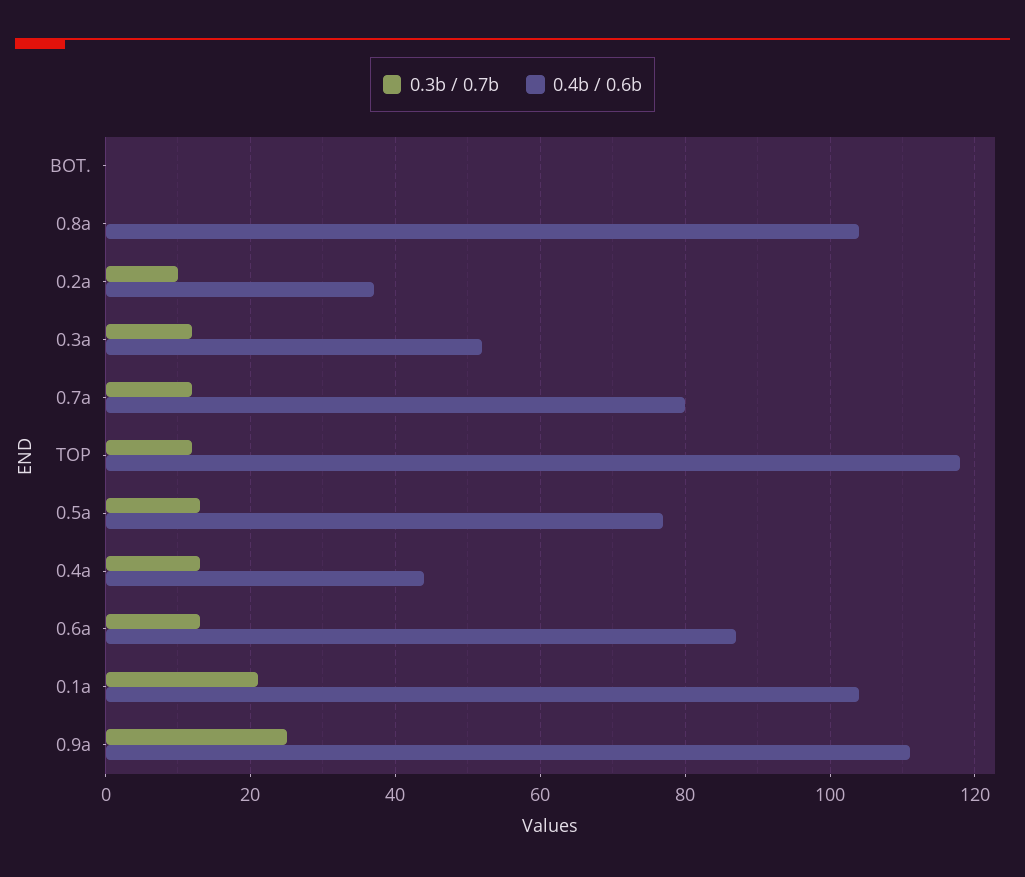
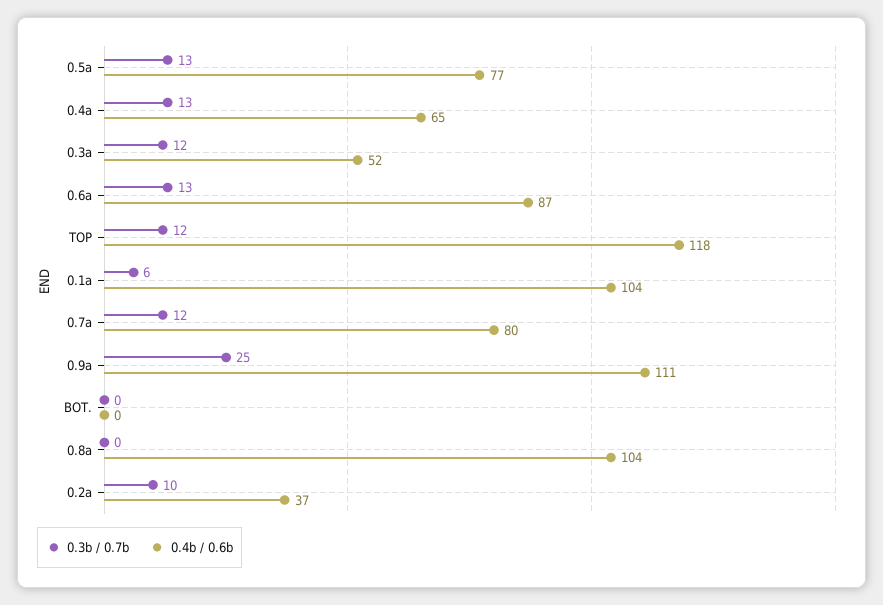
  {
    "0.3b / 0.7b": {
      "BOT.": 0,
      "0.8a": 0,
      "0.2a": 10,
      "0.3a": 12,
      "0.7a": 12,
      "TOP": 12,
      "0.5a": 13,
      "0.4a": 13,
      "0.6a": 13,
-     "0.1a": 20,
+     "0.1a": 6,
      "0.9a": 25
    },
    "0.4b / 0.6b": {
      "BOT.": 0,
      "0.8a": 104,
      "0.2a": 37,
      "0.3a": 52,
      "0.7a": 80,
      "TOP": 118,
      "0.5a": 77,
-     "0.4a": 45,
+     "0.4a": 65,
      "0.6a": 87,
      "0.1a": 104,
      "0.9a": 111
    }
  }

